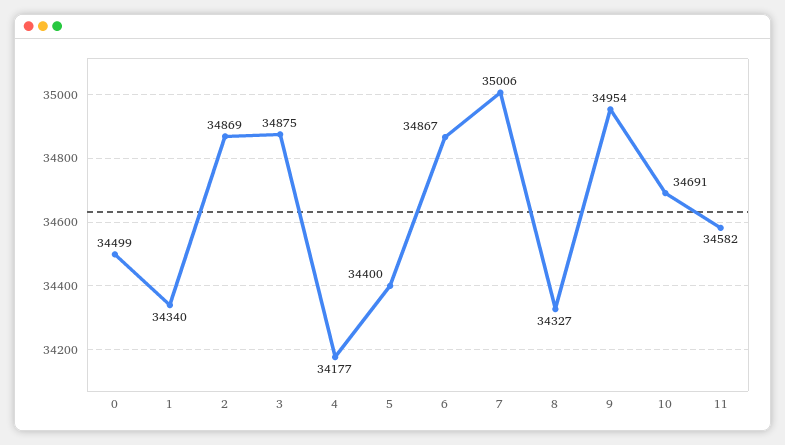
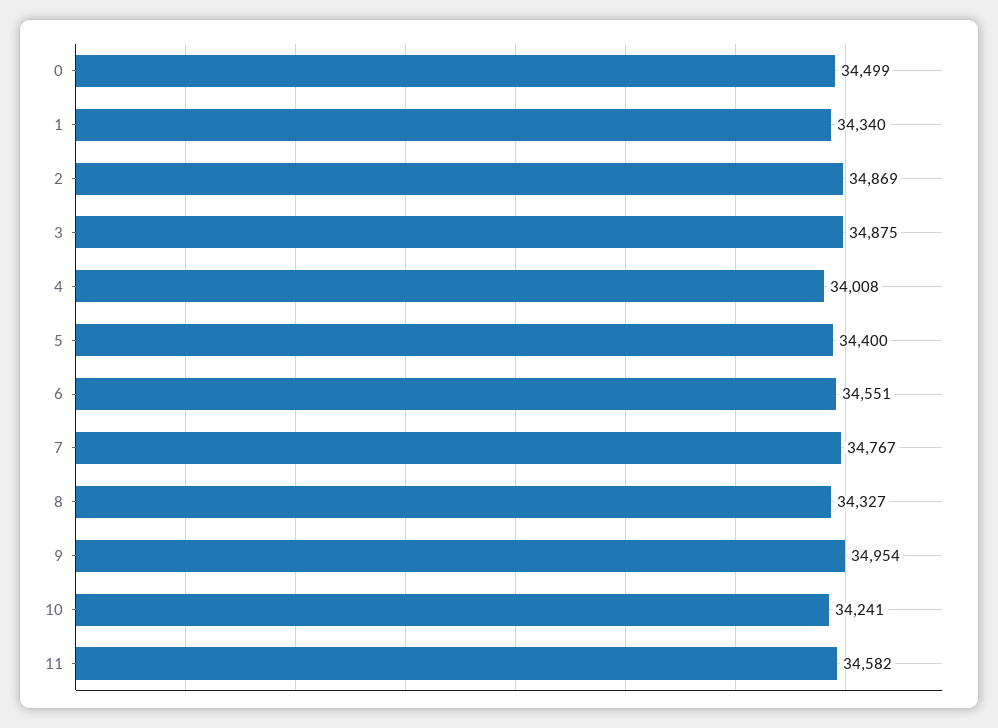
  {
    "0": 34499,
    "1": 34340,
    "2": 34869,
    "3": 34875,
-   "4": 34177,
+   "4": 34008,
    "5": 34400,
-   "6": 34867,
+   "6": 34551,
-   "7": 35006,
+   "7": 34767,
    "8": 34327,
    "9": 34954,
-   "10": 34691,
+   "10": 34241,
    "11": 34582
  }

